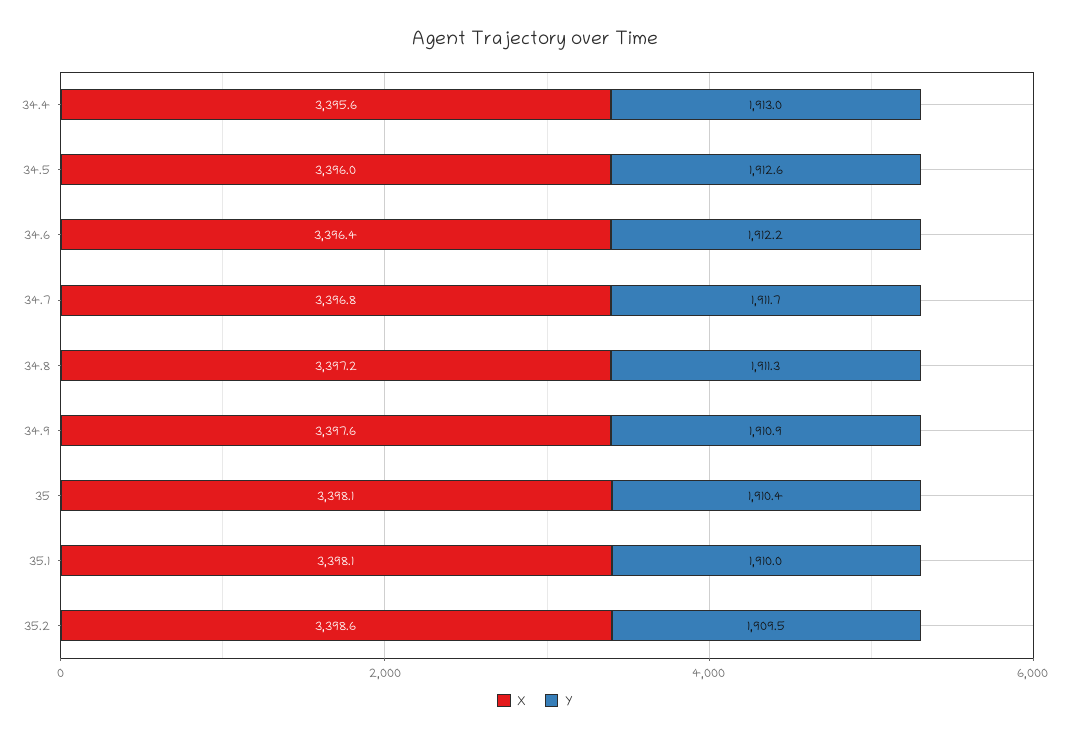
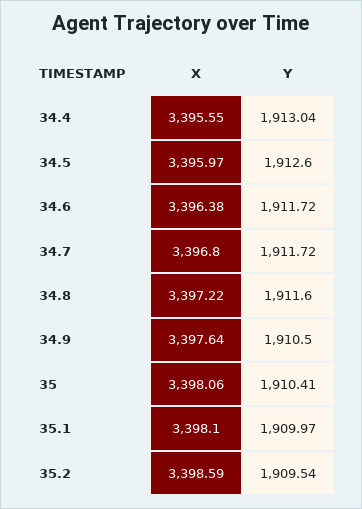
  {
    "X": {
      "34.4": 3395.55,
      "34.5": 3395.97,
      "34.6": 3396.38,
      "34.7": 3396.8,
      "34.8": 3397.22,
      "34.9": 3397.64,
      "35": 3398.06,
      "35.1": 3398.1,
      "35.2": 3398.59
    },
    "Y": {
      "34.4": 1913.04,
      "34.5": 1912.6,
-     "34.6": 1912.2,
+     "34.6": 1911.72,
      "34.7": 1911.72,
-     "34.8": 1911.3,
+     "34.8": 1911.6,
-     "34.9": 1910.9,
+     "34.9": 1910.5,
      "35": 1910.41,
      "35.1": 1909.97,
      "35.2": 1909.54
    }
  }

